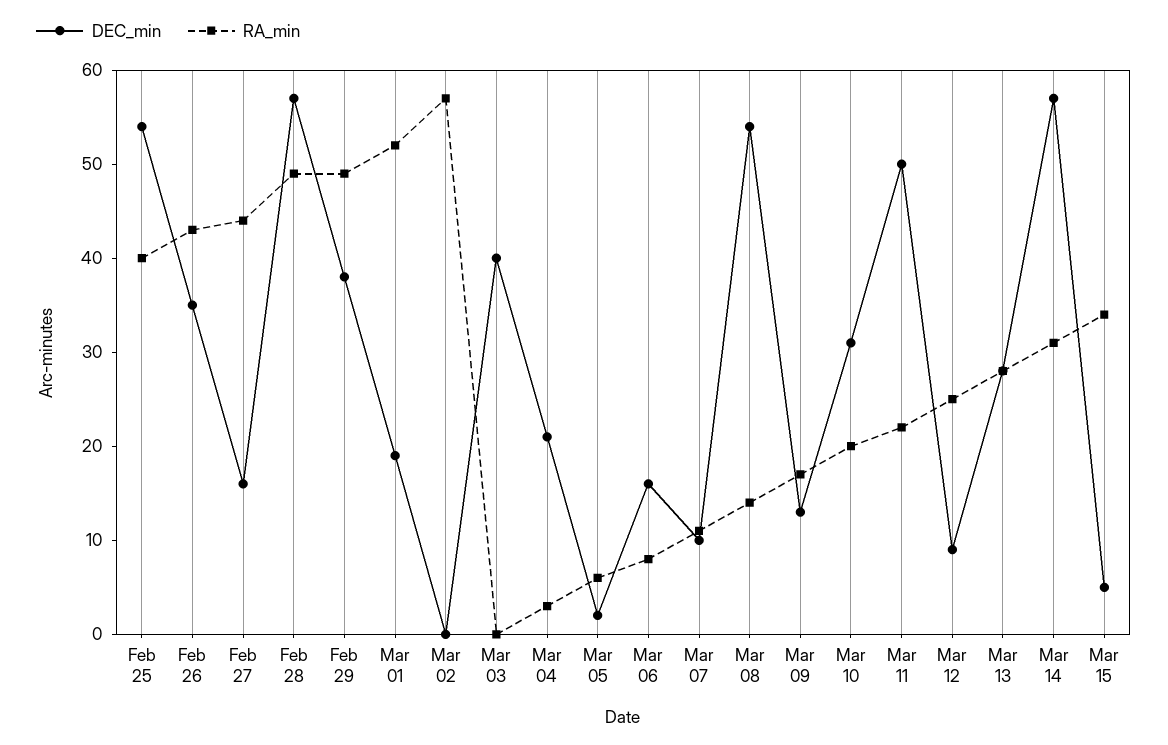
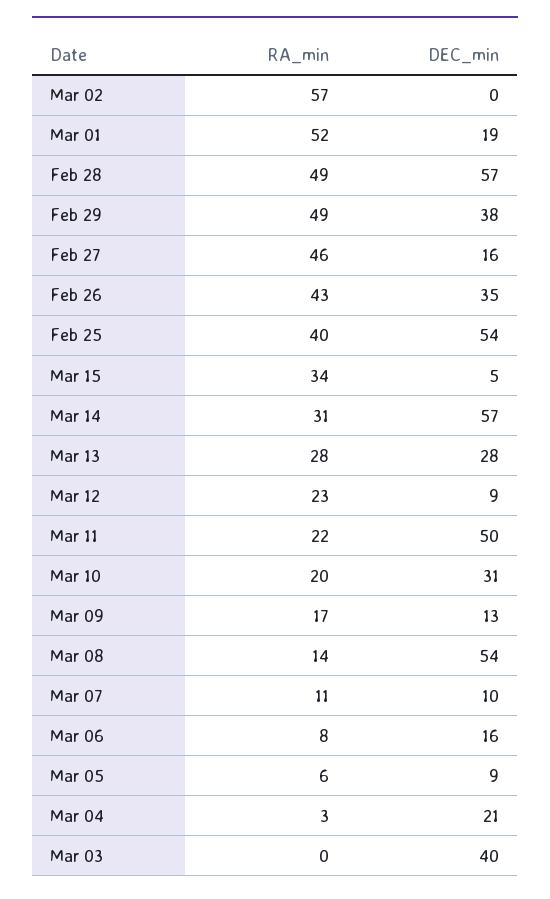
  {
    "DEC_min": {
      "Feb 25": 54,
      "Feb 26": 35,
      "Feb 27": 16,
      "Feb 28": 57,
      "Feb 29": 38,
      "Mar 01": 19,
      "Mar 02": 0,
      "Mar 03": 40,
      "Mar 04": 21,
-     "Mar 05": 2,
+     "Mar 05": 9,
      "Mar 06": 16,
      "Mar 07": 10,
      "Mar 08": 54,
      "Mar 09": 13,
      "Mar 10": 31,
      "Mar 11": 50,
      "Mar 12": 9,
      "Mar 13": 28,
      "Mar 14": 57,
      "Mar 15": 5
    },
    "RA_min": {
      "Feb 25": 40,
      "Feb 26": 43,
-     "Feb 27": 44,
+     "Feb 27": 46,
      "Feb 28": 49,
      "Feb 29": 49,
      "Mar 01": 52,
      "Mar 02": 57,
      "Mar 03": 0,
      "Mar 04": 3,
      "Mar 05": 6,
      "Mar 06": 8,
      "Mar 07": 11,
      "Mar 08": 14,
      "Mar 09": 17,
      "Mar 10": 20,
      "Mar 11": 22,
-     "Mar 12": 25,
+     "Mar 12": 23,
      "Mar 13": 28,
      "Mar 14": 31,
      "Mar 15": 34
    }
  }

